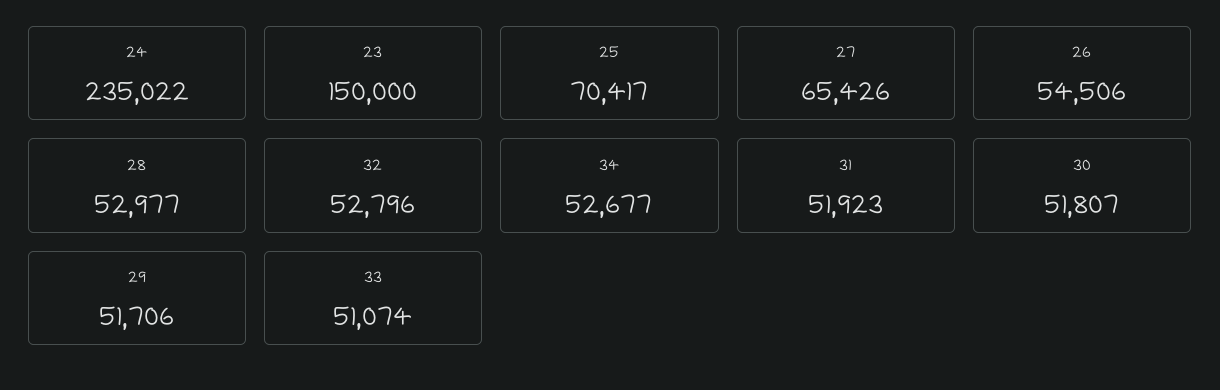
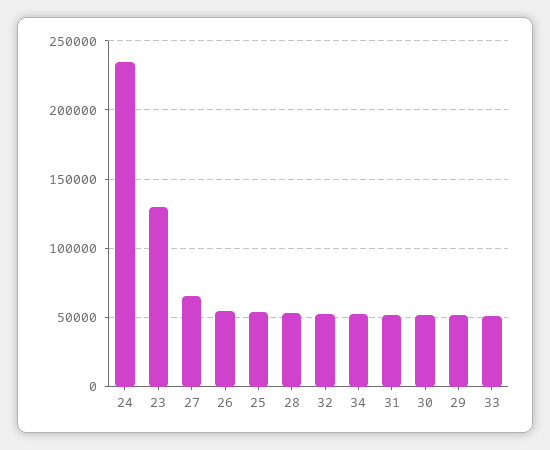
  {
    "24": 235022,
-   "23": 150000,
+   "23": 130000,
-   "25": 70417,
+   "25": 55000,
    "27": 65426,
    "26": 54506,
    "28": 52977,
    "32": 52796,
    "34": 52677,
    "31": 51923,
    "30": 51807,
    "29": 51706,
    "33": 51074
  }

